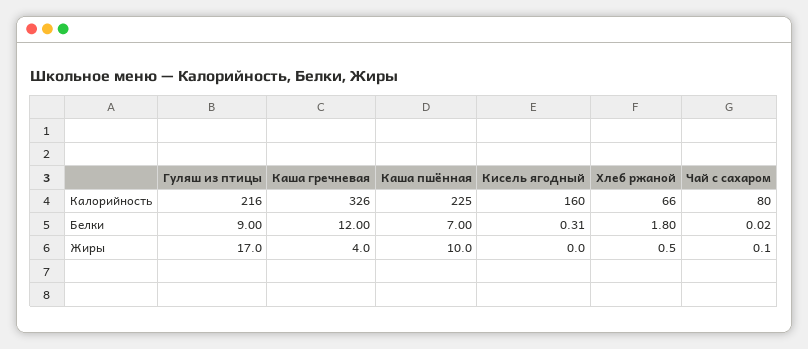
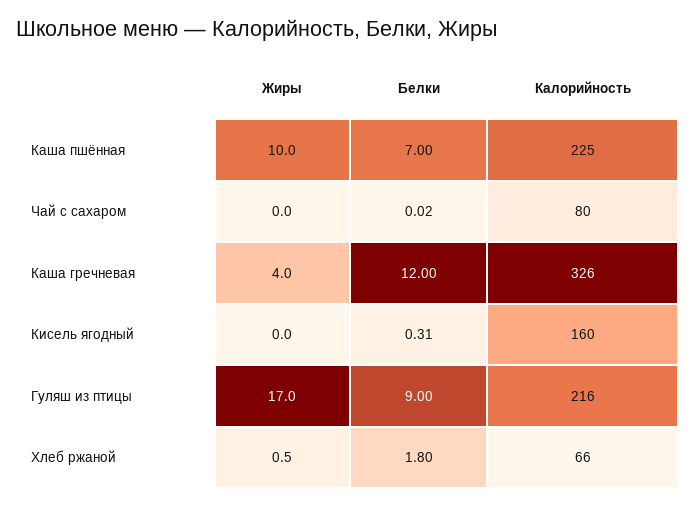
  {
    "Гуляш из птицы": {
      "Калорийность": 216,
      "Белки": 9,
      "Жиры": 17
    },
    "Каша гречневая": {
      "Калорийность": 326,
      "Белки": 12,
      "Жиры": 4
    },
    "Каша пшённая": {
      "Калорийность": 225,
      "Белки": 7,
      "Жиры": 10
    },
    "Кисель ягодный": {
      "Калорийность": 160,
      "Белки": 0.31,
      "Жиры": 0
    },
    "Хлеб ржаной": {
      "Калорийность": 66,
      "Белки": 1.8,
      "Жиры": 0.5
    },
    "Чай с сахаром": {
      "Калорийность": 80,
      "Белки": 0.02,
-     "Жиры": 0.1
+     "Жиры": 0
    }
  }

